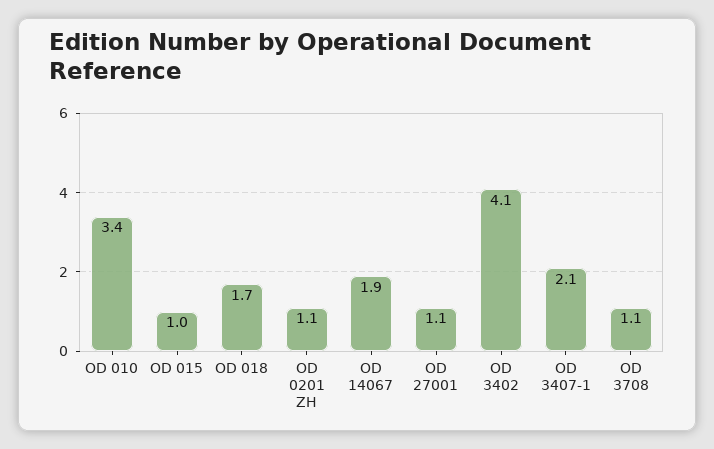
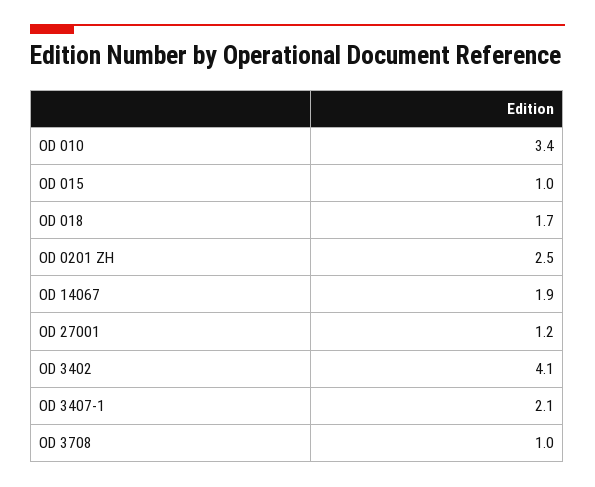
  {
    "OD 010": 3.4,
    "OD 015": 1,
    "OD 018": 1.7,
-   "OD 0201 ZH": 1.1,
+   "OD 0201 ZH": 2.5,
    "OD 14067": 1.9,
-   "OD 27001": 1.1,
+   "OD 27001": 1.2,
    "OD 3402": 4.1,
    "OD 3407-1": 2.1,
-   "OD 3708": 1.1
+   "OD 3708": 1
  }

